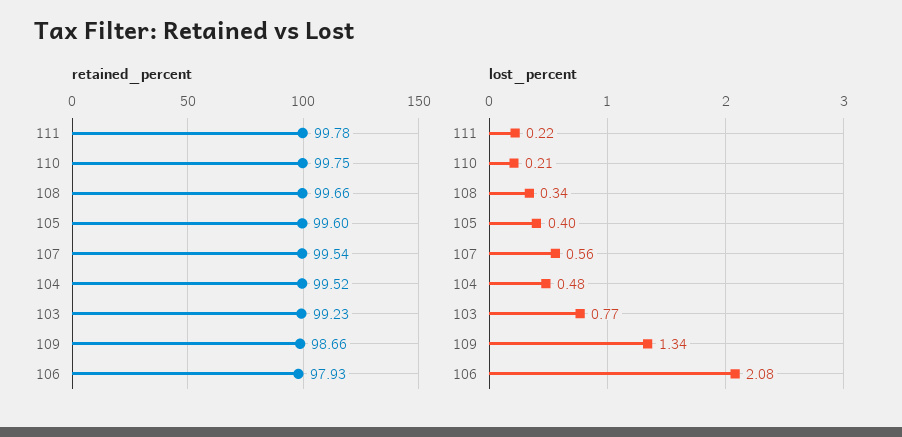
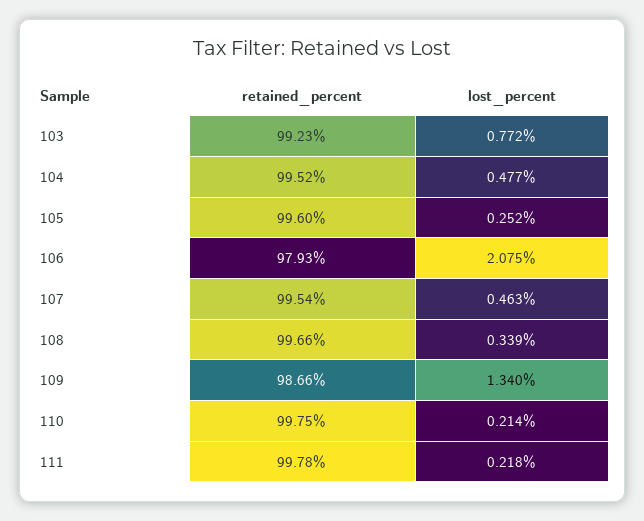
  {
    "retained_percent": {
      "111": 99.78,
      "110": 99.75,
      "108": 99.66,
      "105": 99.6,
      "107": 99.54,
      "104": 99.52,
      "103": 99.23,
      "109": 98.66,
      "106": 97.93
    },
    "lost_percent": {
      "111": 0.218,
      "110": 0.214,
      "108": 0.339,
-     "105": 0.4,
+     "105": 0.252,
-     "107": 0.56,
+     "107": 0.463,
      "104": 0.477,
      "103": 0.772,
      "109": 1.34,
      "106": 2.075
    }
  }

